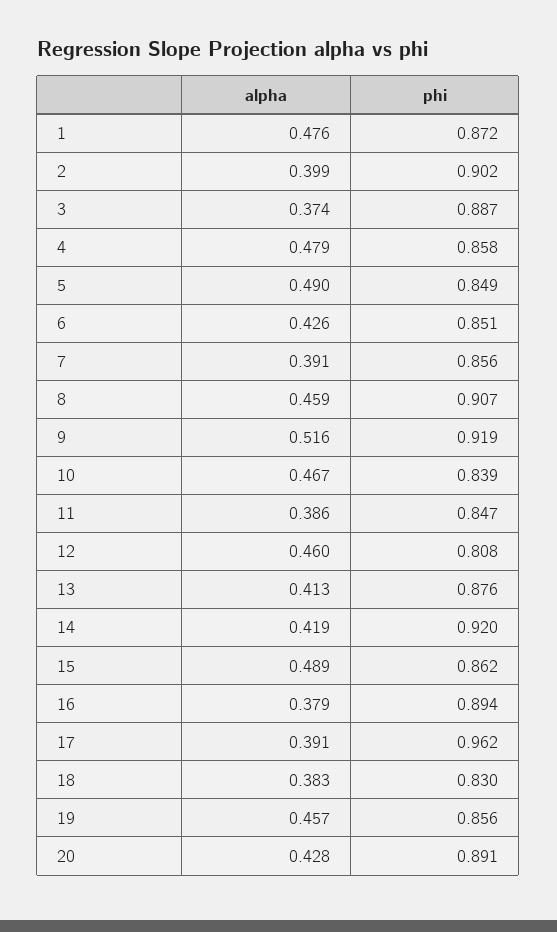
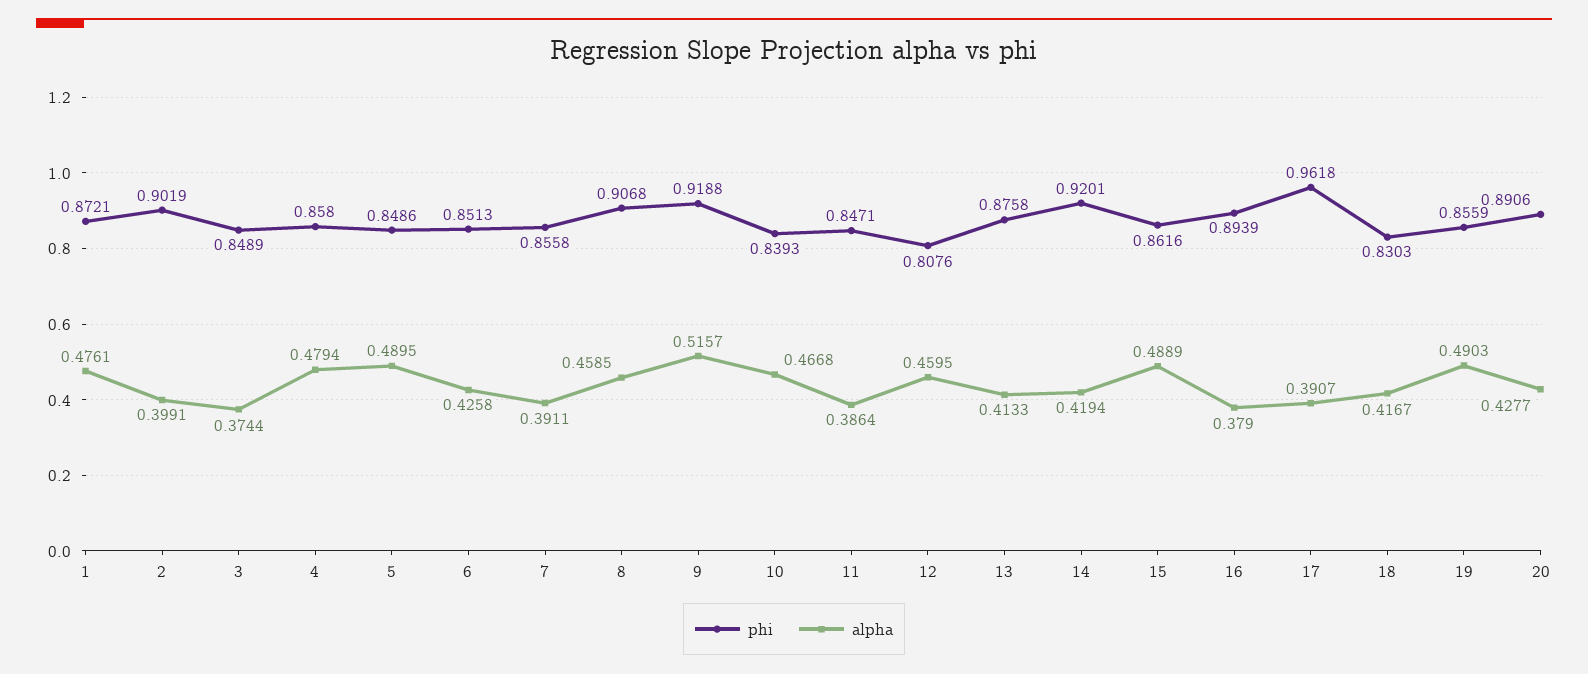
  {
    "alpha": {
      "1": 0.4761,
      "2": 0.3991,
      "3": 0.3744,
      "4": 0.4794,
      "5": 0.4895,
      "6": 0.4258,
      "7": 0.3911,
      "8": 0.4585,
      "9": 0.5157,
      "10": 0.4668,
      "11": 0.3864,
      "12": 0.4595,
      "13": 0.4133,
      "14": 0.4194,
      "15": 0.4889,
      "16": 0.379,
      "17": 0.3907,
-     "18": 0.383,
+     "18": 0.4167,
-     "19": 0.457,
+     "19": 0.4903,
      "20": 0.4277
    },
    "phi": {
      "1": 0.8721,
      "2": 0.9019,
-     "3": 0.887,
+     "3": 0.8489,
      "4": 0.858,
      "5": 0.8486,
      "6": 0.8513,
      "7": 0.8558,
      "8": 0.9068,
      "9": 0.9188,
      "10": 0.8393,
      "11": 0.8471,
      "12": 0.8076,
      "13": 0.8758,
      "14": 0.9201,
      "15": 0.8616,
      "16": 0.8939,
      "17": 0.9618,
      "18": 0.8303,
      "19": 0.8559,
      "20": 0.8906
    }
  }

